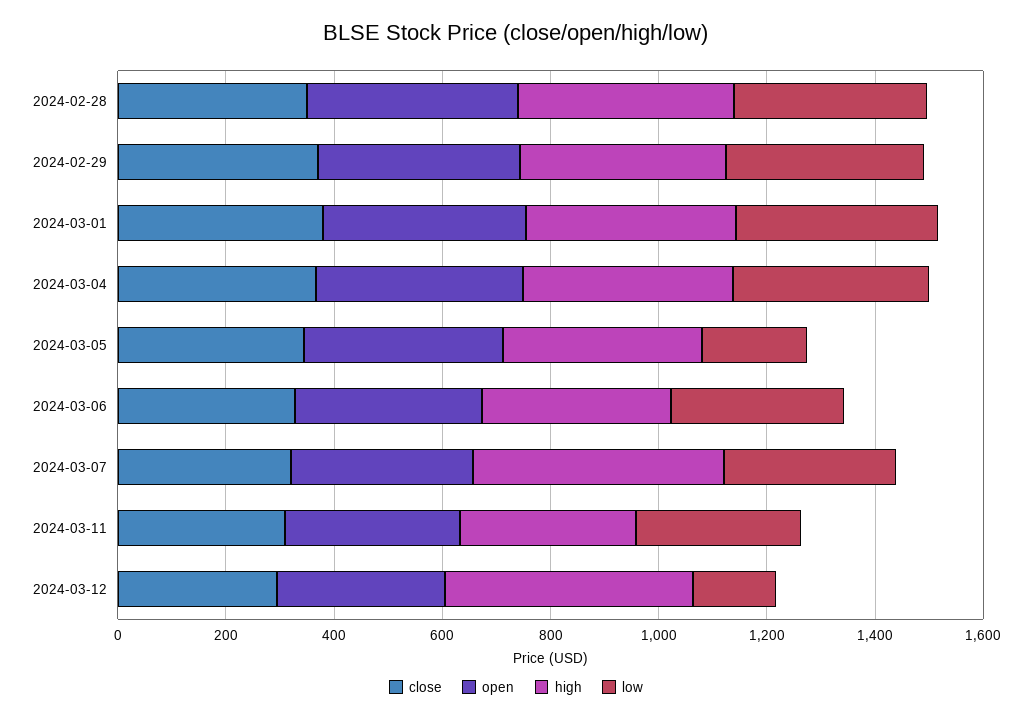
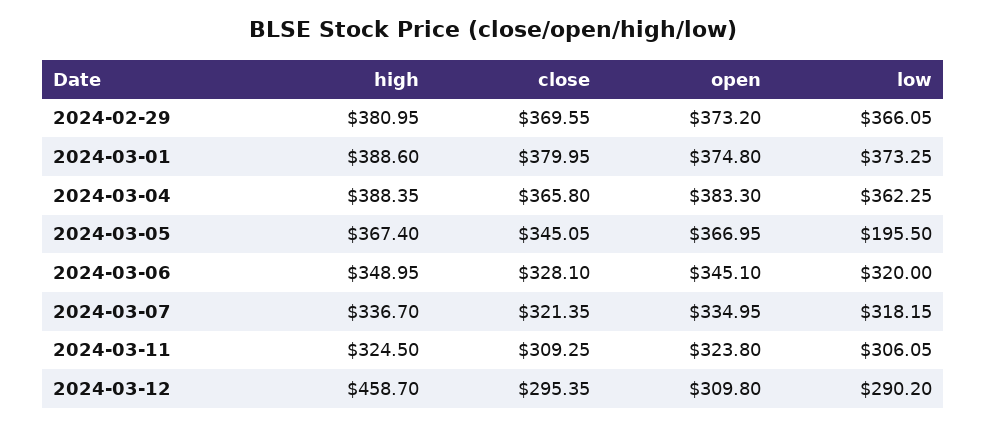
  {
    "close": {
-     "2024-02-28": 350,
      "2024-02-29": 369.55,
      "2024-03-01": 379.95,
      "2024-03-04": 365.8,
      "2024-03-05": 345.05,
      "2024-03-06": 328.1,
      "2024-03-07": 321.35,
      "2024-03-11": 309.25,
      "2024-03-12": 295.35
    },
    "open": {
-     "2024-02-28": 400,
      "2024-02-29": 373.2,
      "2024-03-01": 374.8,
      "2024-03-04": 383.3,
      "2024-03-05": 366.95,
      "2024-03-06": 345.1,
      "2024-03-07": 334.95,
      "2024-03-11": 323.8,
      "2024-03-12": 309.8
    },
    "high": {
-     "2024-02-28": 400,
      "2024-02-29": 380.95,
      "2024-03-01": 388.6,
      "2024-03-04": 388.35,
      "2024-03-05": 367.4,
      "2024-03-06": 348.95,
-     "2024-03-07": 450,
+     "2024-03-07": 336.7,
      "2024-03-11": 324.5,
      "2024-03-12": 458.7
    },
    "low": {
-     "2024-02-28": 350,
      "2024-02-29": 366.05,
      "2024-03-01": 373.25,
      "2024-03-04": 362.25,
      "2024-03-05": 195.5,
      "2024-03-06": 320,
      "2024-03-07": 318.15,
      "2024-03-11": 306.05,
-     "2024-03-12": 150
+     "2024-03-12": 290.2
    }
  }

